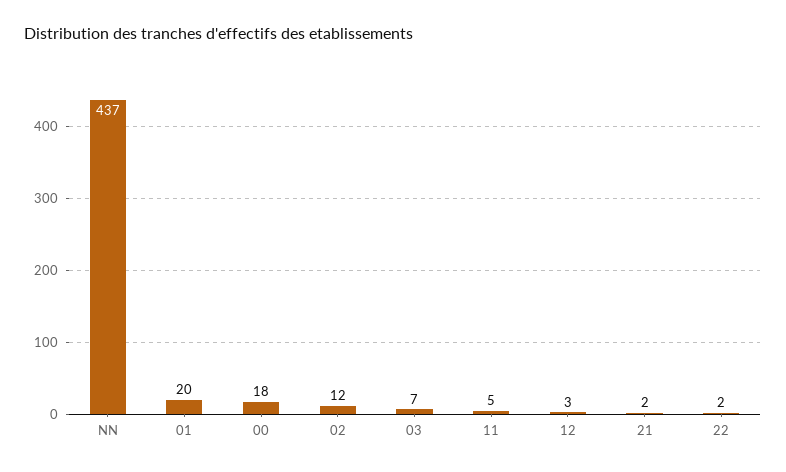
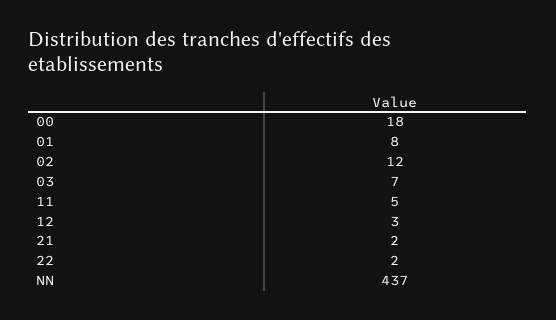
  {
    "NN": 437,
-   "01": 20,
+   "01": 8,
    "00": 18,
    "02": 12,
    "03": 7,
    "11": 5,
    "12": 3,
    "21": 2,
    "22": 2
  }

